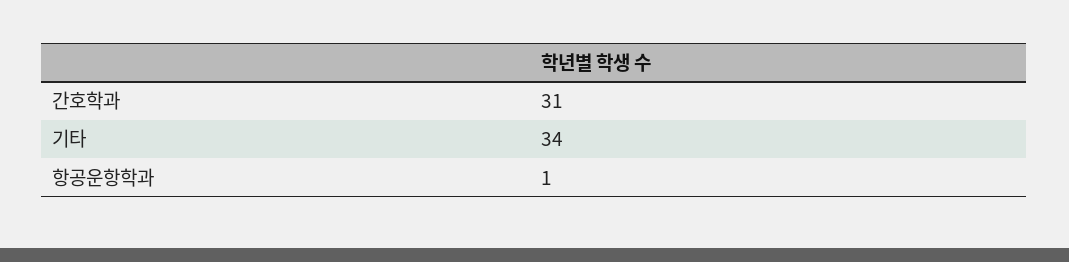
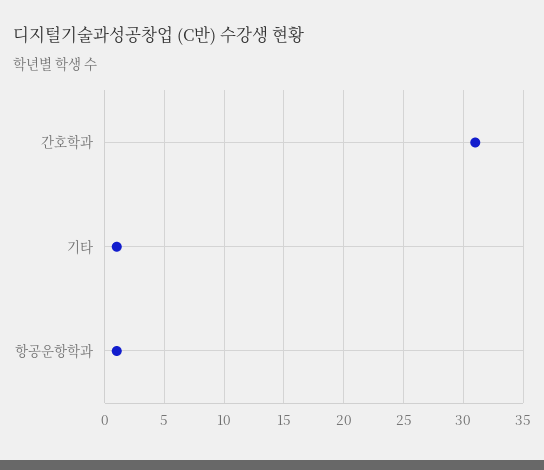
  {
    "간호학과": 31,
-   "기타": 34,
+   "기타": 1,
    "항공운항학과": 1
  }

